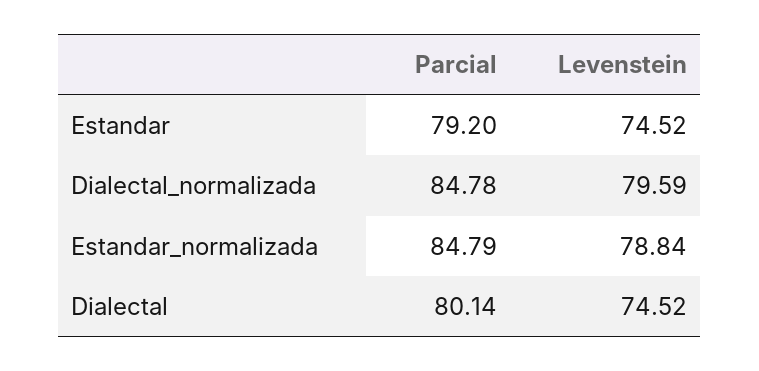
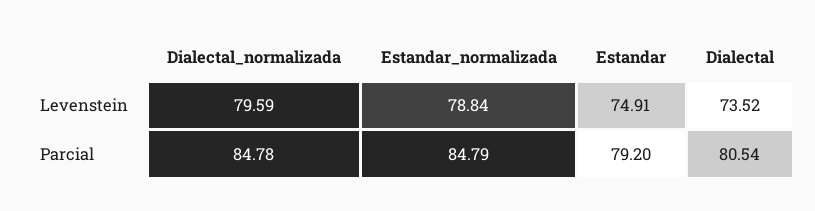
  {
    "Parcial": {
      "Estandar": 79.2,
      "Dialectal_normalizada": 84.78,
      "Estandar_normalizada": 84.79,
-     "Dialectal": 80.14
+     "Dialectal": 80.54
    },
    "Levenstein": {
-     "Estandar": 74.52,
+     "Estandar": 74.91,
      "Dialectal_normalizada": 79.59,
      "Estandar_normalizada": 78.84,
-     "Dialectal": 74.52
+     "Dialectal": 73.52
    }
  }

